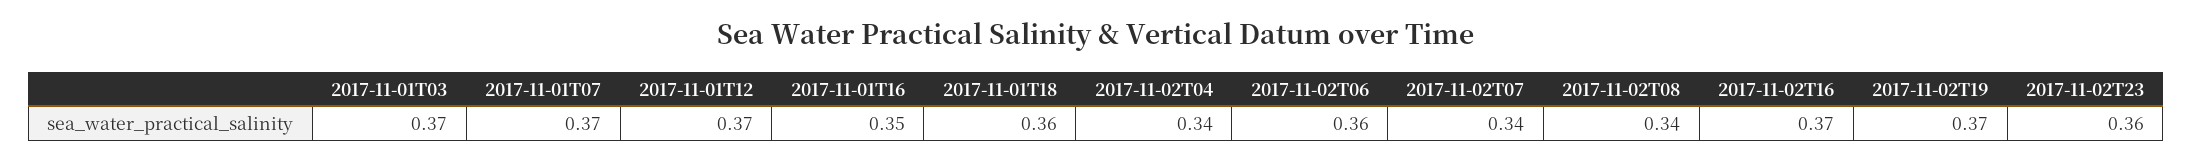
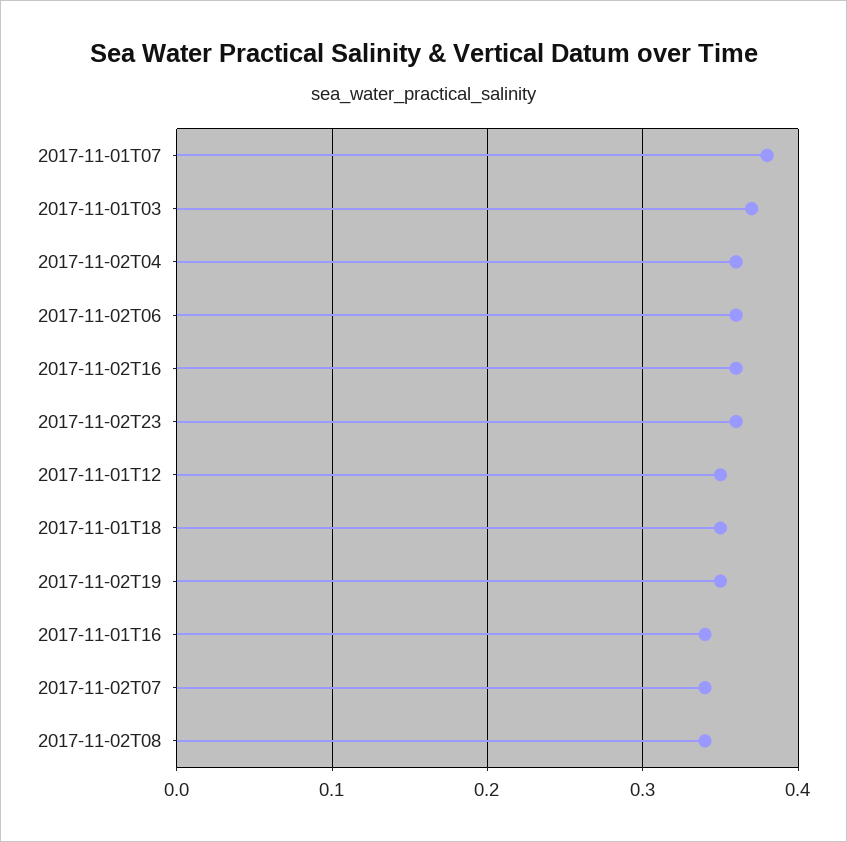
  {
    "2017-11-01T03": 0.37,
-   "2017-11-01T07": 0.37,
+   "2017-11-01T07": 0.38,
-   "2017-11-01T12": 0.37,
+   "2017-11-01T12": 0.35,
-   "2017-11-01T16": 0.35,
+   "2017-11-01T16": 0.34,
-   "2017-11-01T18": 0.36,
+   "2017-11-01T18": 0.35,
-   "2017-11-02T04": 0.34,
+   "2017-11-02T04": 0.36,
    "2017-11-02T06": 0.36,
    "2017-11-02T07": 0.34,
    "2017-11-02T08": 0.34,
-   "2017-11-02T16": 0.37,
+   "2017-11-02T16": 0.36,
-   "2017-11-02T19": 0.37,
+   "2017-11-02T19": 0.35,
    "2017-11-02T23": 0.36
  }

